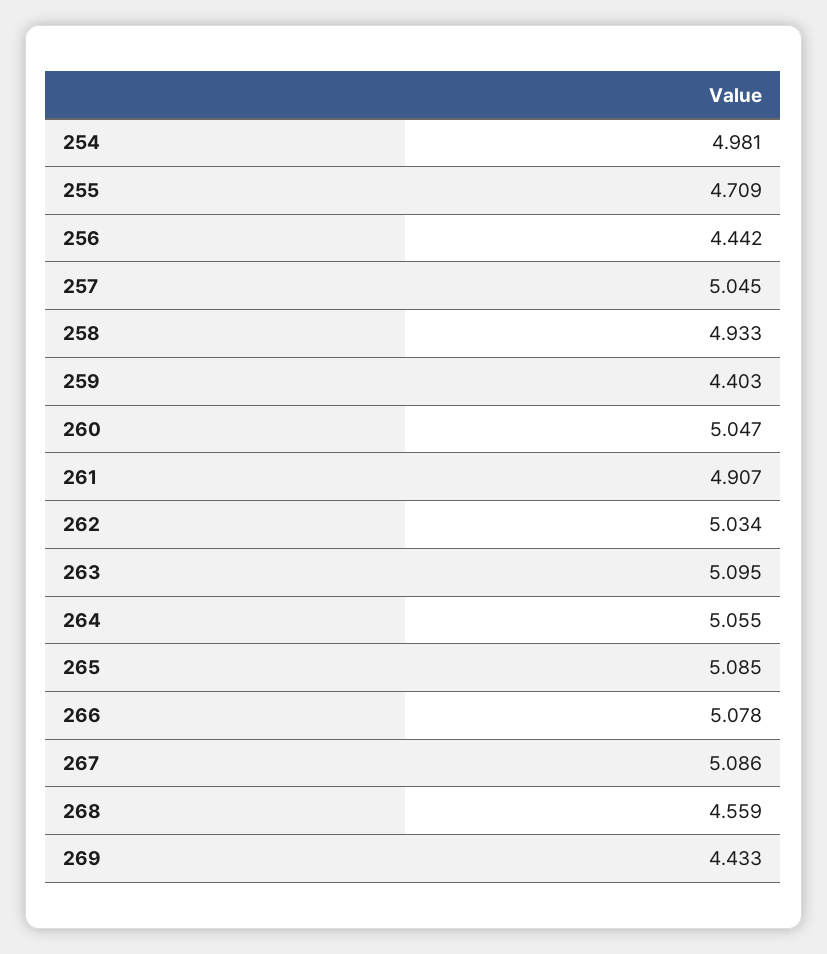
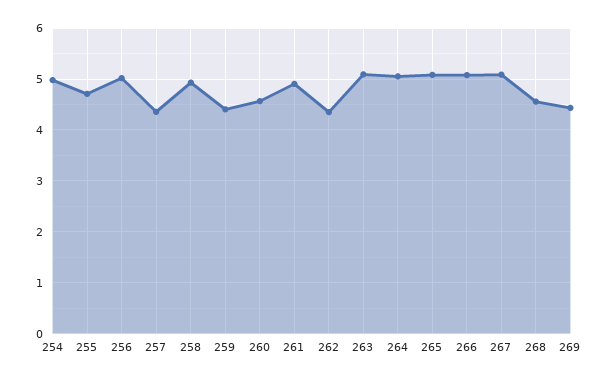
  {
    "254": 4.981,
    "255": 4.709,
-   "256": 4.442,
+   "256": 5,
-   "257": 5.045,
+   "257": 4.4,
    "258": 4.933,
    "259": 4.403,
-   "260": 5.047,
+   "260": 4.6,
    "261": 4.907,
-   "262": 5.034,
+   "262": 4.4,
    "263": 5.095,
    "264": 5.055,
    "265": 5.085,
    "266": 5.078,
    "267": 5.086,
    "268": 4.559,
    "269": 4.433
  }

